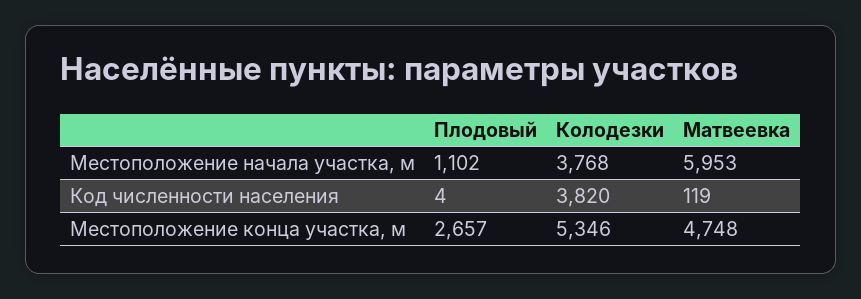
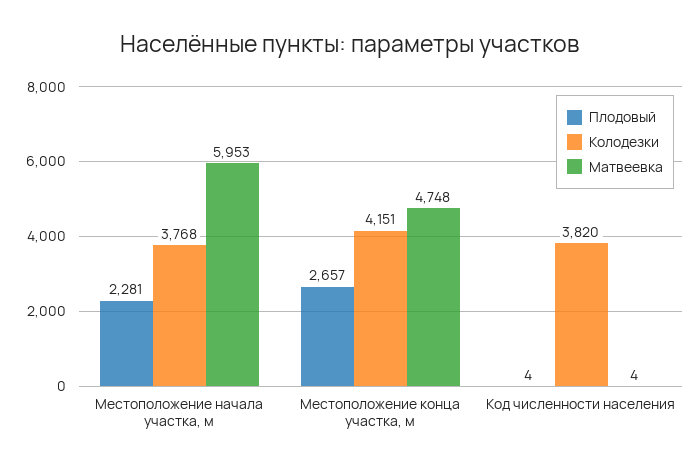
  {
    "Плодовый": {
-     "Местоположение начала участка, м": 1102,
+     "Местоположение начала участка, м": 2281,
      "Код численности населения": 4,
      "Местоположение конца участка, м": 2657
    },
    "Колодезки": {
      "Местоположение начала участка, м": 3768,
      "Код численности населения": 3820,
-     "Местоположение конца участка, м": 5346
+     "Местоположение конца участка, м": 4151
    },
    "Матвеевка": {
      "Местоположение начала участка, м": 5953,
-     "Код численности населения": 119,
+     "Код численности населения": 4,
      "Местоположение конца участка, м": 4748
    }
  }

